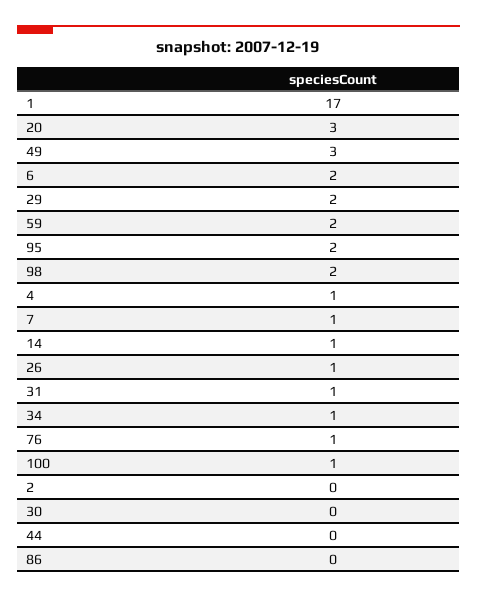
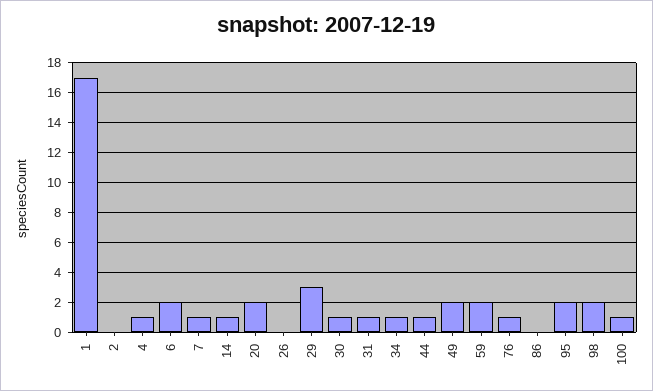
  {
    "1": 17,
-   "20": 3,
+   "20": 2,
-   "49": 3,
+   "49": 2,
    "6": 2,
-   "29": 2,
+   "29": 3,
    "59": 2,
    "95": 2,
    "98": 2,
    "4": 1,
    "7": 1,
    "14": 1,
-   "26": 1,
+   "26": 0,
    "31": 1,
    "34": 1,
    "76": 1,
    "100": 1,
    "2": 0,
-   "30": 0,
+   "30": 1,
-   "44": 0,
+   "44": 1,
    "86": 0
  }

